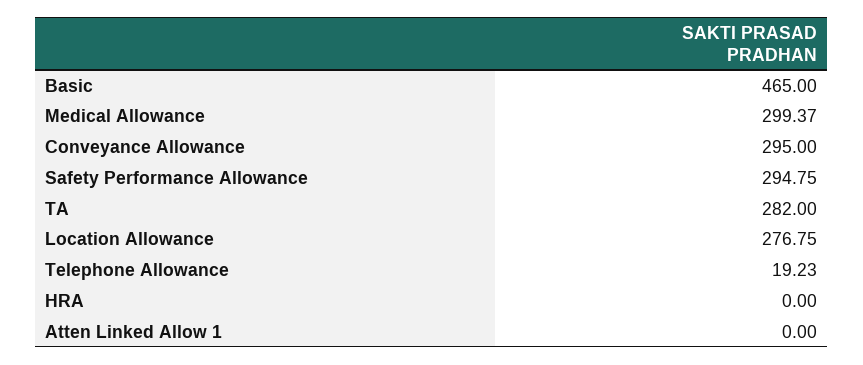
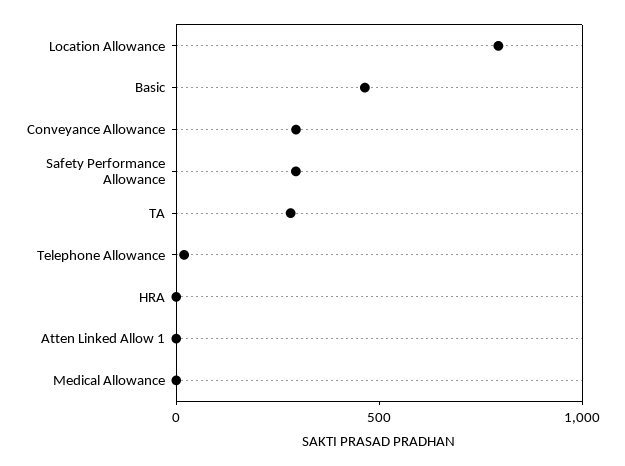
  {
    "Basic": 465,
-   "Medical Allowance": 299.37,
+   "Medical Allowance": 0,
    "Conveyance Allowance": 295,
    "Safety Performance Allowance": 294.75,
    "TA": 282,
-   "Location Allowance": 276.75,
+   "Location Allowance": 800,
    "Telephone Allowance": 19.23,
    "HRA": 0,
    "Atten Linked Allow 1": 0
  }

